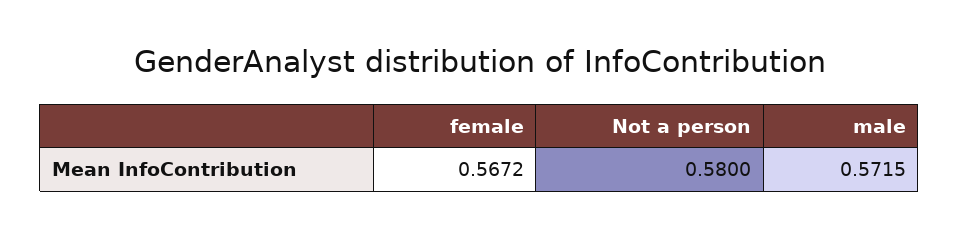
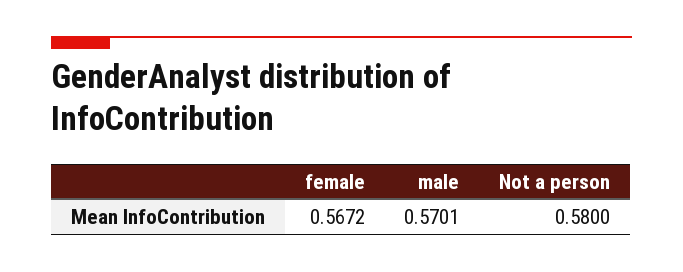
  {
    "female": 0.5672,
    "Not a person": 0.58,
-   "male": 0.5715
+   "male": 0.5701
  }

